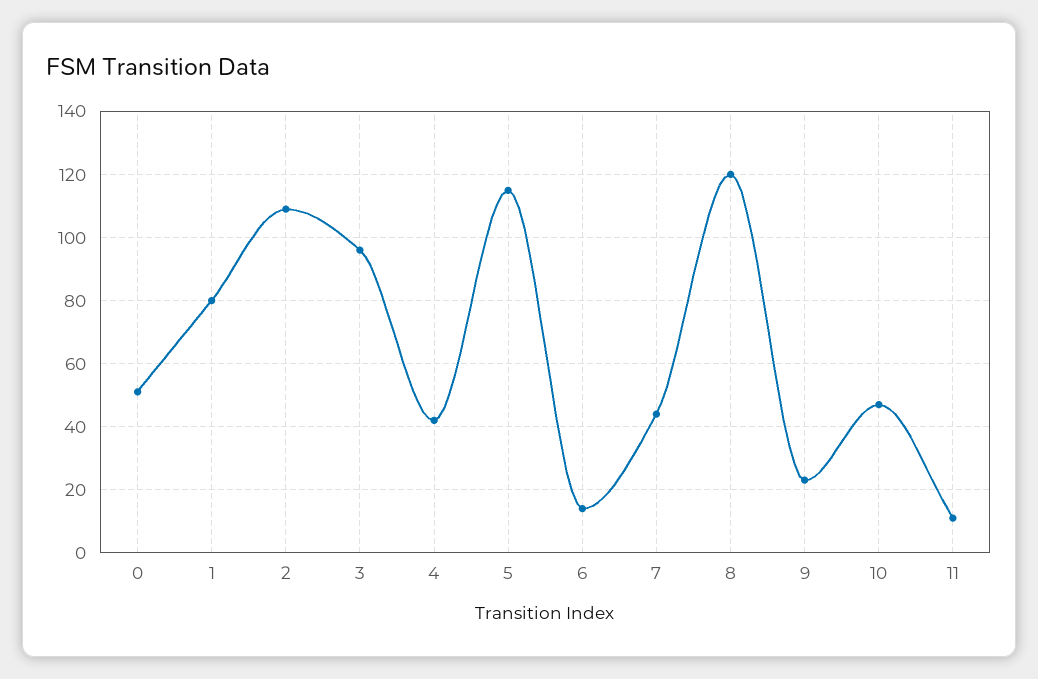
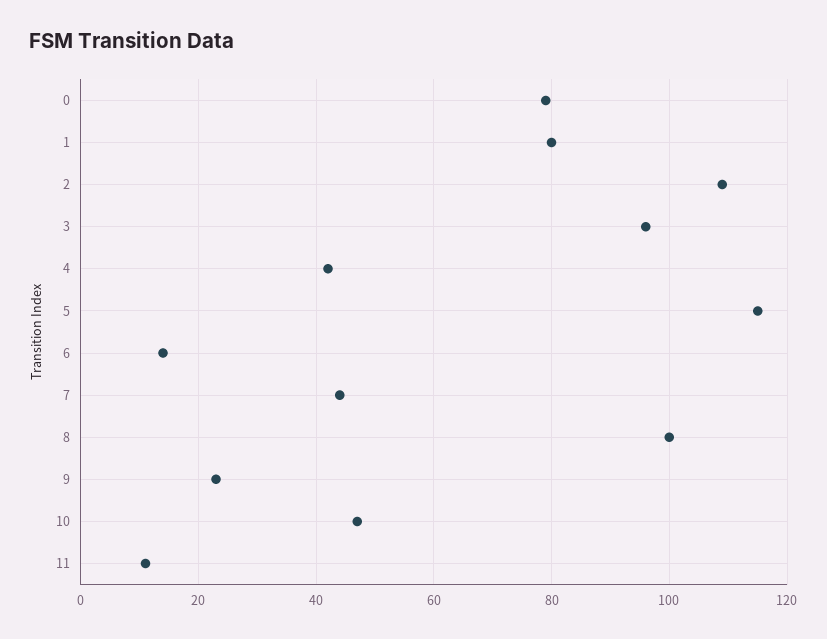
  {
-   "0": 50,
+   "0": 80,
    "1": 80,
    "2": 110,
    "3": 95,
    "4": 40,
    "5": 115,
    "6": 15,
    "7": 45,
-   "8": 120,
+   "8": 100,
    "9": 25,
    "10": 45,
    "11": 10
  }

